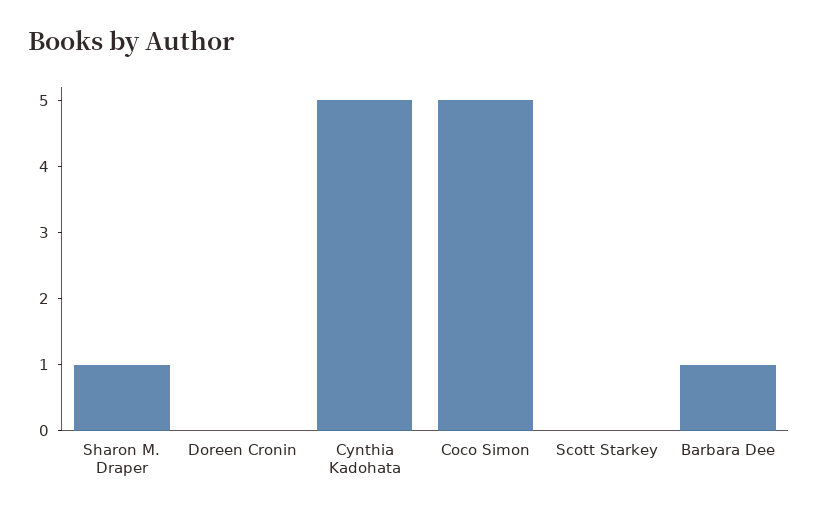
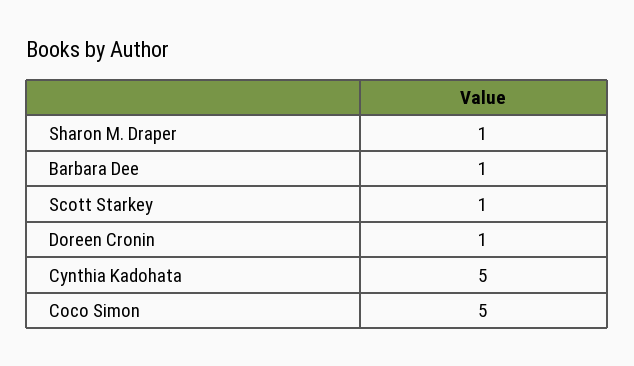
  {
    "Sharon M. Draper": 1,
-   "Doreen Cronin": 0,
+   "Doreen Cronin": 1,
    "Cynthia Kadohata": 5,
    "Coco Simon": 5,
-   "Scott Starkey": 0,
+   "Scott Starkey": 1,
    "Barbara Dee": 1
  }

